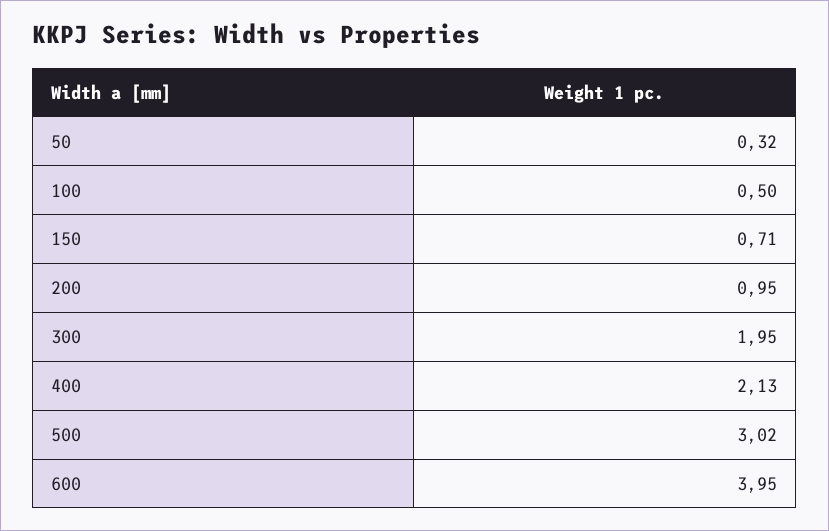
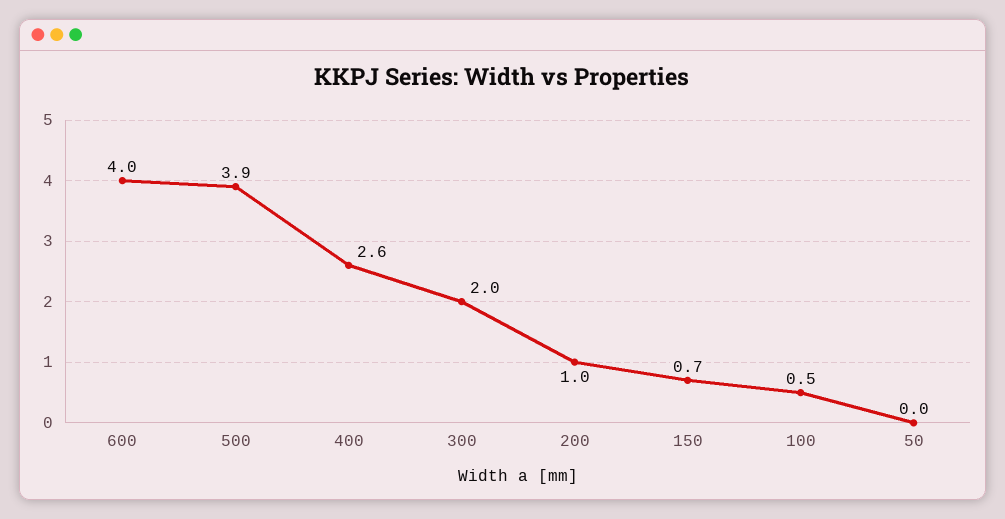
  {
-   "50": 0.32,
+   "50": 0,
    "100": 0.5,
    "150": 0.71,
    "200": 0.95,
    "300": 1.95,
-   "400": 2.13,
+   "400": 2.6,
-   "500": 3.02,
+   "500": 3.9,
    "600": 3.95
  }

